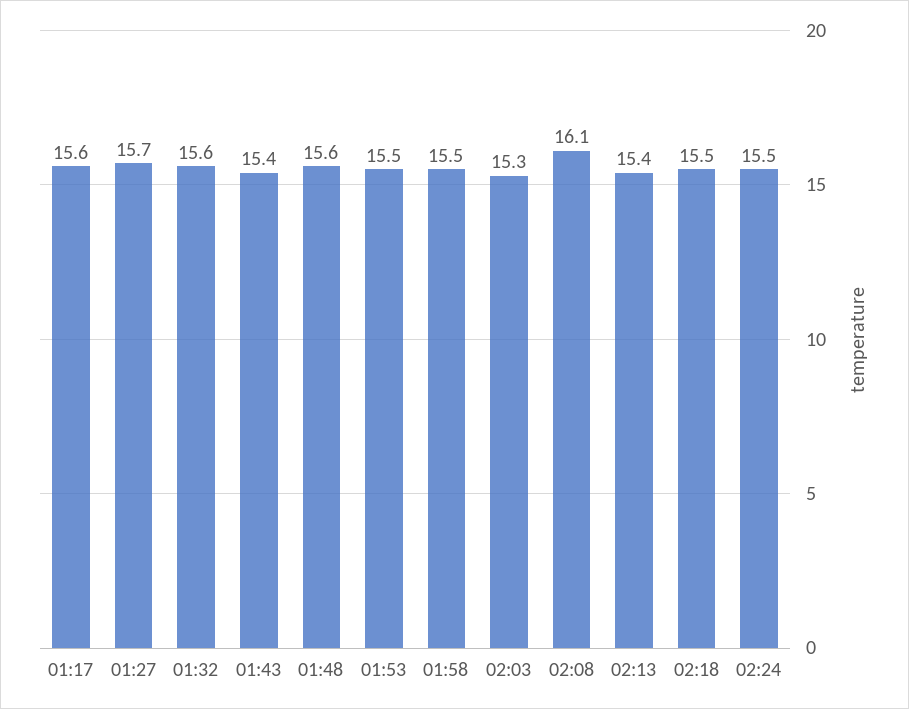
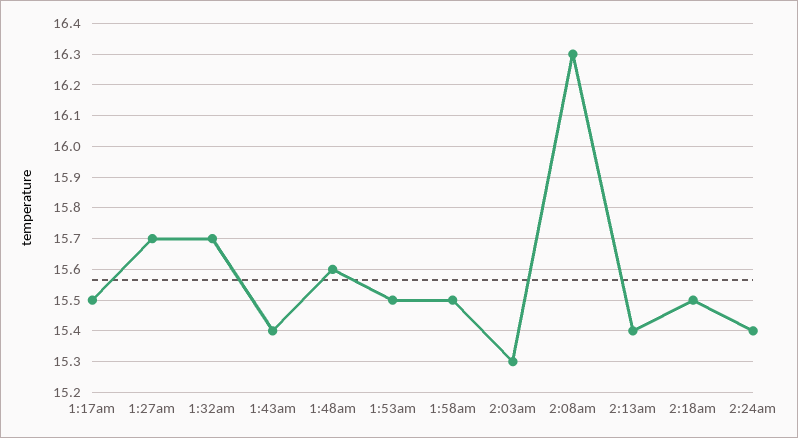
  {
-   "01:17": 15.6,
+   "01:17": 15.5,
    "01:27": 15.7,
-   "01:32": 15.6,
+   "01:32": 15.7,
    "01:43": 15.4,
    "01:48": 15.6,
    "01:53": 15.5,
    "01:58": 15.5,
    "02:03": 15.3,
-   "02:08": 16.1,
+   "02:08": 16.3,
    "02:13": 15.4,
    "02:18": 15.5,
-   "02:24": 15.5
+   "02:24": 15.4
  }

